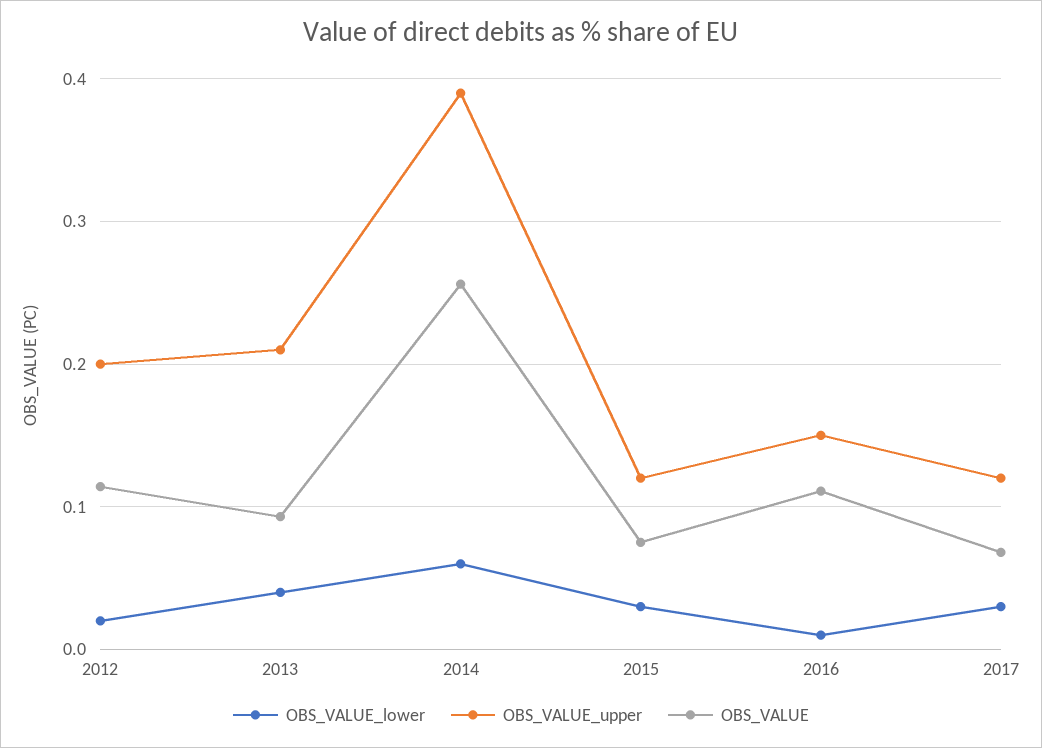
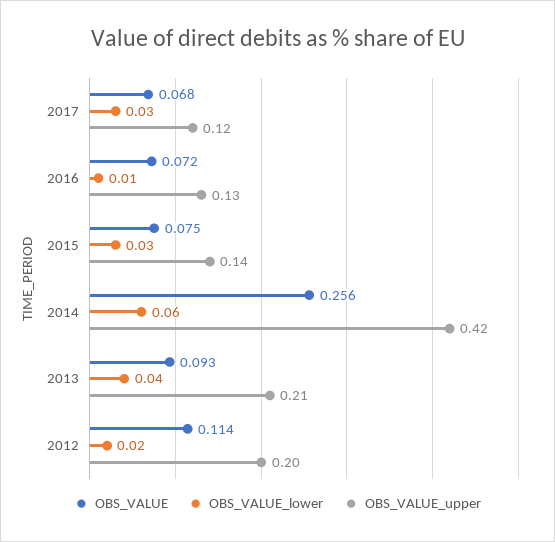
  {
    "OBS_VALUE_lower": {
      "2012": 0.02,
      "2013": 0.04,
      "2014": 0.06,
      "2015": 0.03,
      "2016": 0.01,
      "2017": 0.03
    },
    "OBS_VALUE_upper": {
      "2012": 0.2,
      "2013": 0.21,
-     "2014": 0.39,
+     "2014": 0.42,
-     "2015": 0.12,
+     "2015": 0.14,
-     "2016": 0.15,
+     "2016": 0.13,
      "2017": 0.12
    },
    "OBS_VALUE": {
      "2012": 0.114,
      "2013": 0.093,
      "2014": 0.256,
      "2015": 0.075,
-     "2016": 0.11,
+     "2016": 0.072,
      "2017": 0.068
    }
  }

